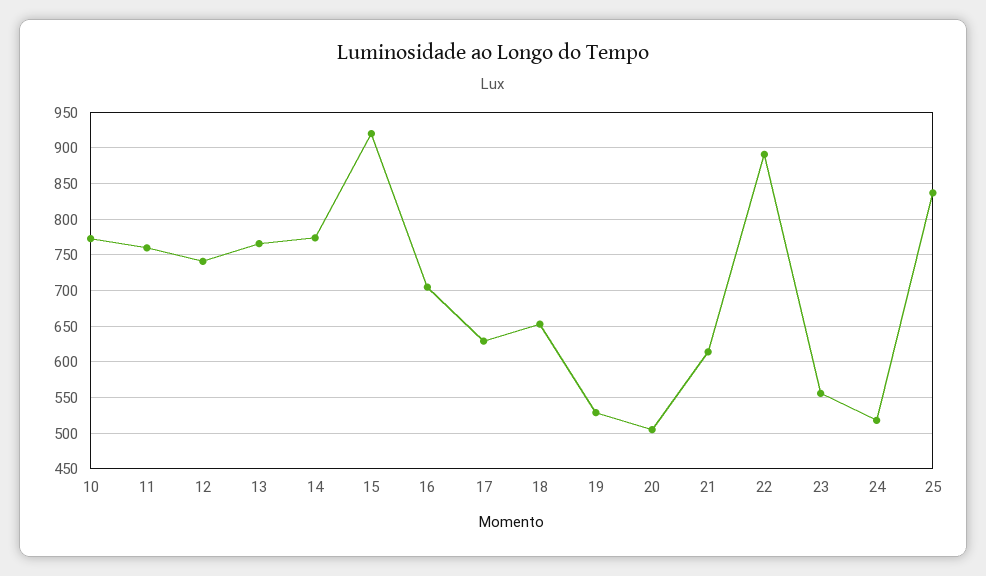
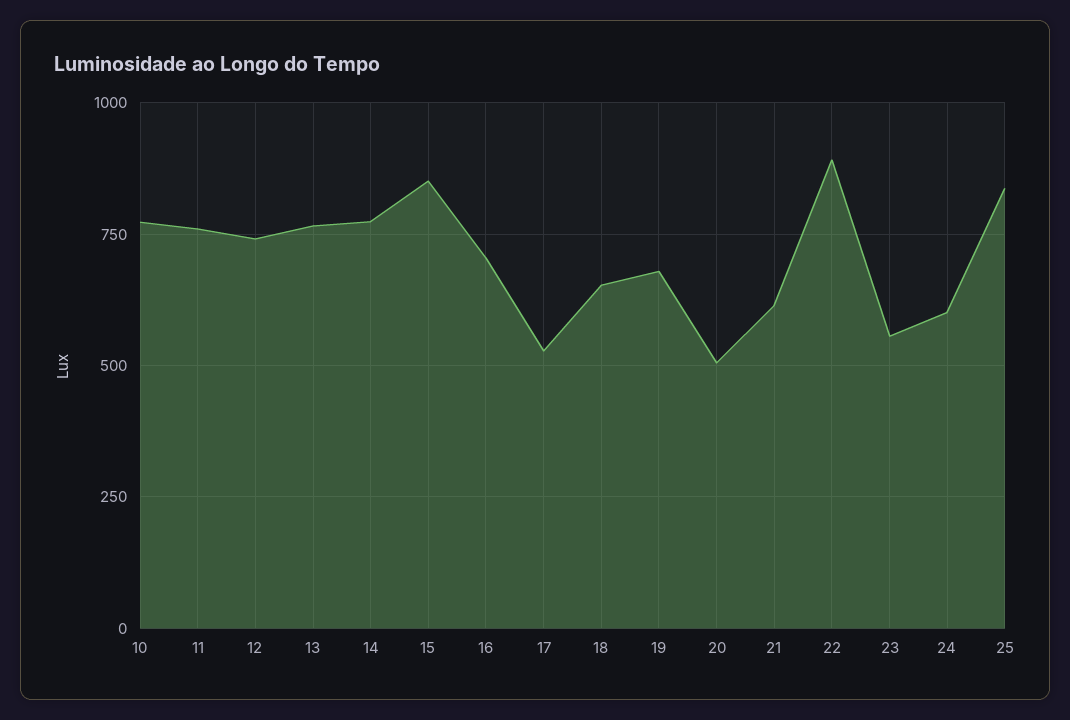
  {
    "10": 770,
    "11": 760,
    "12": 740,
    "13": 770,
    "14": 770,
-   "15": 920,
+   "15": 850,
    "16": 710,
-   "17": 630,
+   "17": 525,
    "18": 650,
-   "19": 530,
+   "19": 675,
    "20": 510,
    "21": 610,
    "22": 890,
    "23": 560,
-   "24": 520,
+   "24": 600,
    "25": 840
  }

